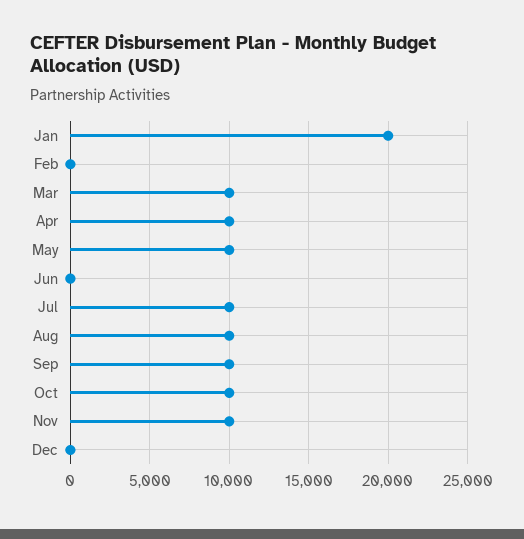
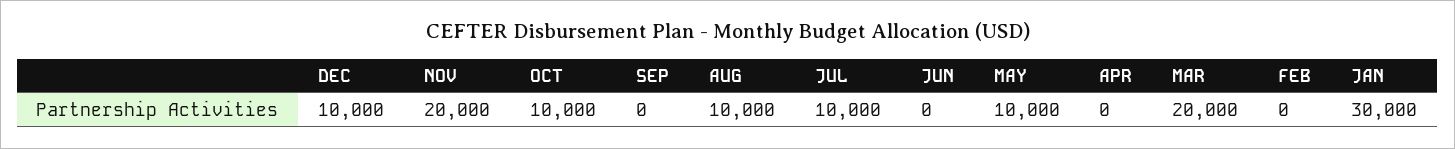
  {
-   "Jan": 20000,
+   "Jan": 30000,
    "Feb": 0,
-   "Mar": 10000,
+   "Mar": 20000,
-   "Apr": 10000,
+   "Apr": 0,
    "May": 10000,
    "Jun": 0,
    "Jul": 10000,
    "Aug": 10000,
-   "Sep": 10000,
+   "Sep": 0,
    "Oct": 10000,
-   "Nov": 10000,
+   "Nov": 20000,
-   "Dec": 0
+   "Dec": 10000
  }

